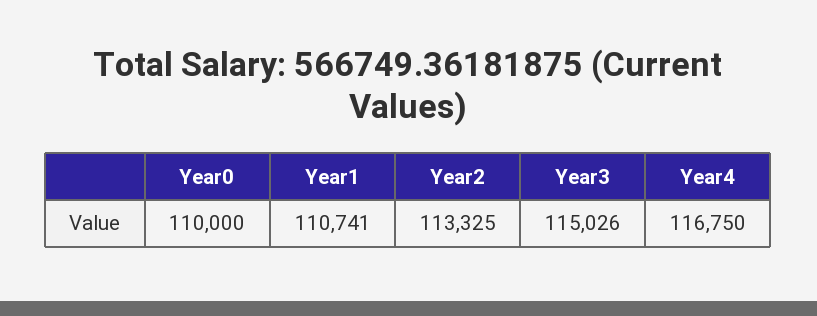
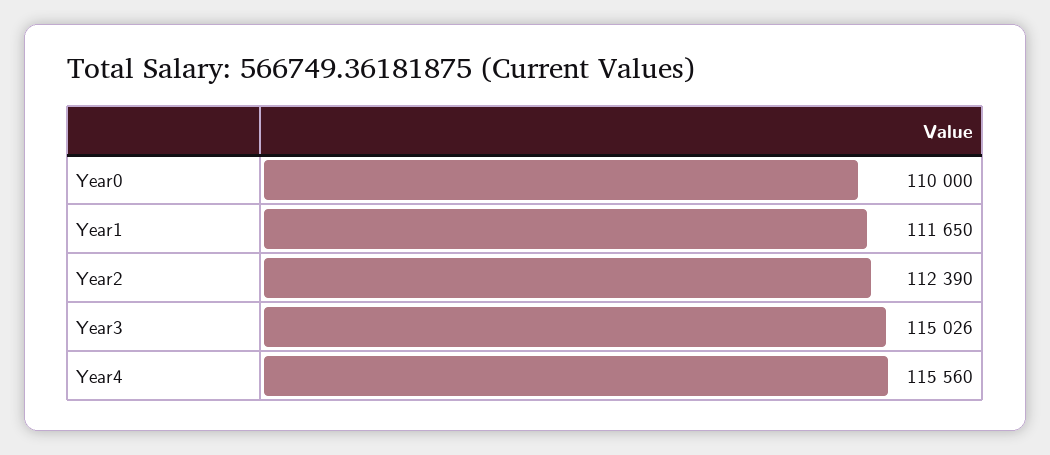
  {
    "Year0": 110000,
-   "Year1": 110741,
+   "Year1": 111650,
-   "Year2": 113325,
+   "Year2": 112390,
    "Year3": 115026,
-   "Year4": 116750
+   "Year4": 115560
  }

